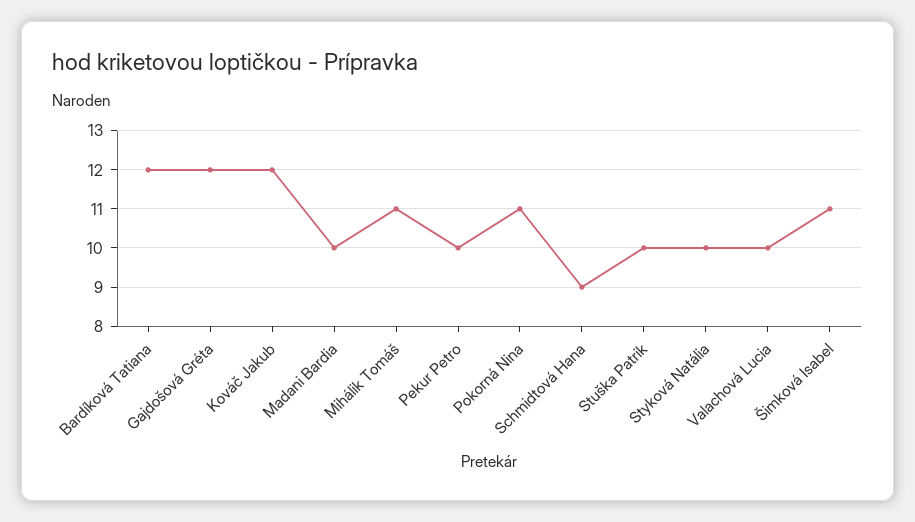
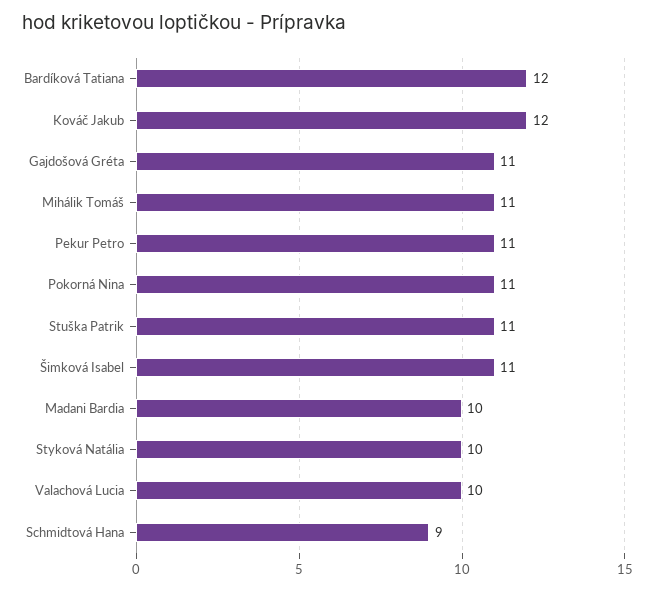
  {
    "Bardíková Tatiana": 12,
-   "Gajdošová Gréta": 12,
+   "Gajdošová Gréta": 11,
    "Kováč Jakub": 12,
    "Madani Bardia": 10,
    "Mihálik Tomáš": 11,
-   "Pekur Petro": 10,
+   "Pekur Petro": 11,
    "Pokorná Nina": 11,
    "Schmidtová Hana": 9,
-   "Stuška Patrik": 10,
+   "Stuška Patrik": 11,
    "Styková Natália": 10,
    "Valachová Lucia": 10,
    "Šimková Isabel": 11
  }

